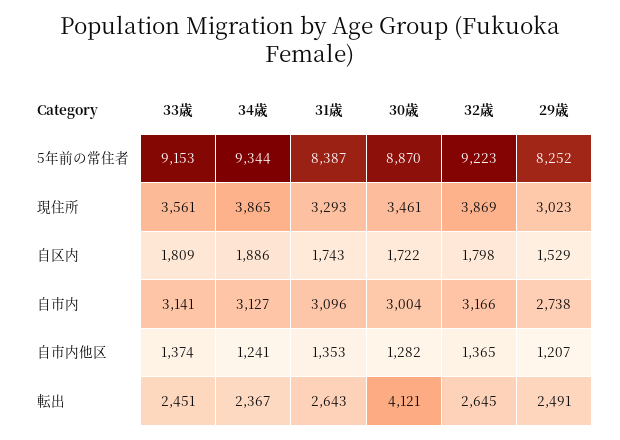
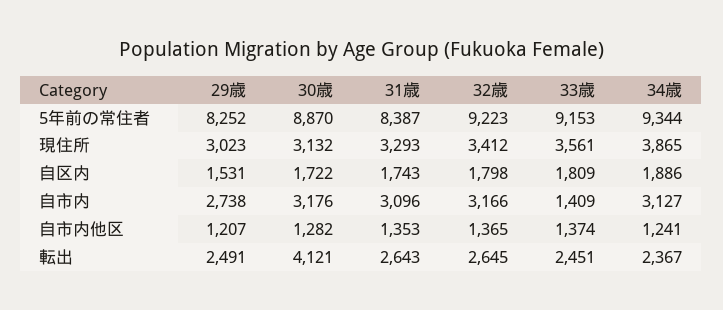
  {
    "33歳": {
      "5年前の常住者": 9153,
      "現住所": 3561,
      "自区内": 1809,
-     "自市内": 3141,
+     "自市内": 1409,
      "自市内他区": 1374,
      "転出": 2451
    },
    "34歳": {
      "5年前の常住者": 9344,
      "現住所": 3865,
      "自区内": 1886,
      "自市内": 3127,
      "自市内他区": 1241,
      "転出": 2367
    },
    "31歳": {
      "5年前の常住者": 8387,
      "現住所": 3293,
      "自区内": 1743,
      "自市内": 3096,
      "自市内他区": 1353,
      "転出": 2643
    },
    "30歳": {
      "5年前の常住者": 8870,
-     "現住所": 3461,
+     "現住所": 3132,
      "自区内": 1722,
-     "自市内": 3004,
+     "自市内": 3176,
      "自市内他区": 1282,
      "転出": 4121
    },
    "32歳": {
      "5年前の常住者": 9223,
-     "現住所": 3869,
+     "現住所": 3412,
      "自区内": 1798,
      "自市内": 3166,
      "自市内他区": 1365,
      "転出": 2645
    },
    "29歳": {
      "5年前の常住者": 8252,
      "現住所": 3023,
-     "自区内": 1529,
+     "自区内": 1531,
      "自市内": 2738,
      "自市内他区": 1207,
      "転出": 2491
    }
  }

